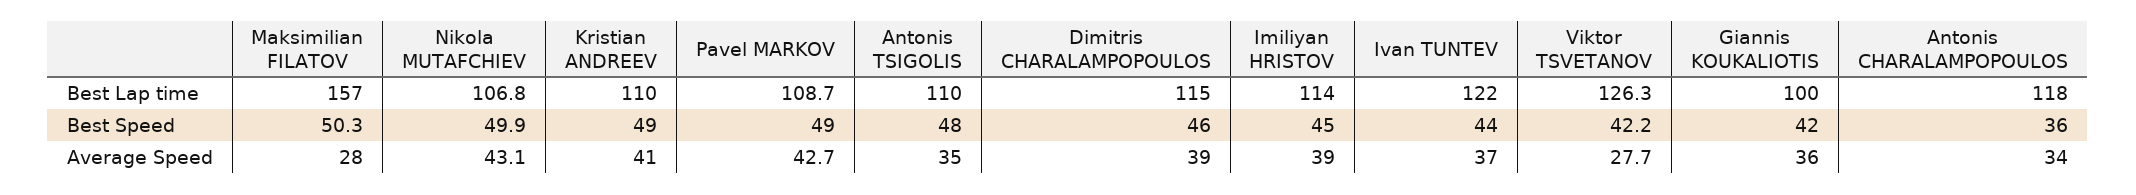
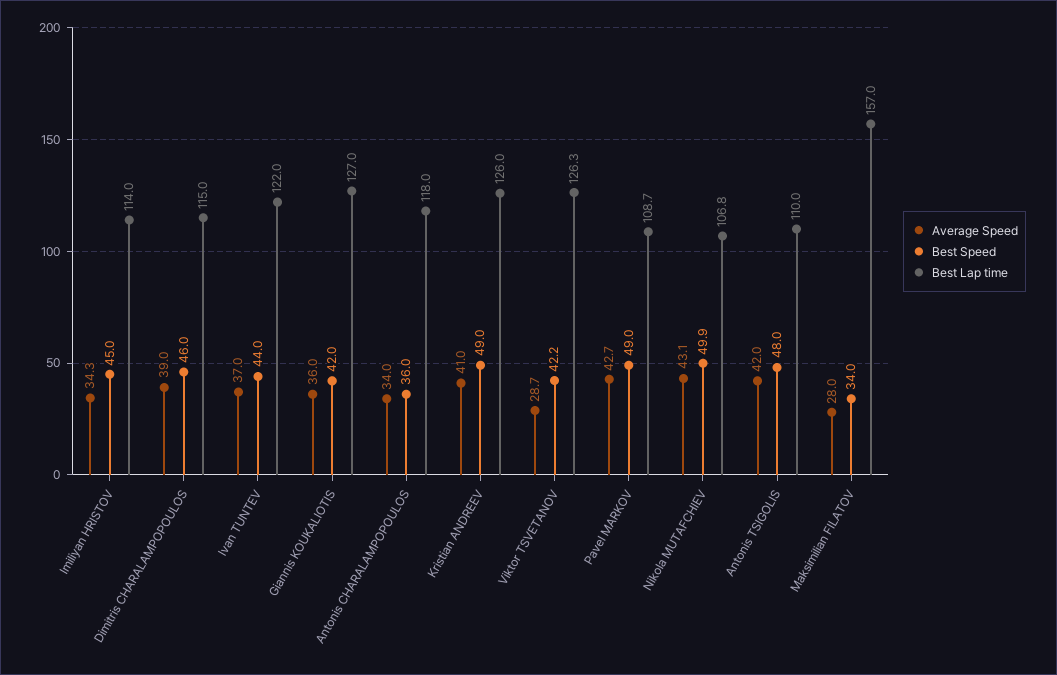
  {
    "Best Lap time": {
      "Maksimilian FILATOV": 157,
      "Nikola MUTAFCHIEV": 106.8,
-     "Kristian ANDREEV": 110,
+     "Kristian ANDREEV": 126,
      "Pavel MARKOV": 108.7,
      "Antonis TSIGOLIS": 110,
      "Dimitris CHARALAMPOPOULOS": 115,
      "Imiliyan HRISTOV": 114,
      "Ivan TUNTEV": 122,
      "Viktor TSVETANOV": 126.3,
-     "Giannis KOUKALIOTIS": 100,
+     "Giannis KOUKALIOTIS": 127,
      "Antonis CHARALAMPOPOULOS": 118
    },
    "Best Speed": {
-     "Maksimilian FILATOV": 50.3,
+     "Maksimilian FILATOV": 34,
      "Nikola MUTAFCHIEV": 49.9,
      "Kristian ANDREEV": 49,
      "Pavel MARKOV": 49,
      "Antonis TSIGOLIS": 48,
      "Dimitris CHARALAMPOPOULOS": 46,
      "Imiliyan HRISTOV": 45,
      "Ivan TUNTEV": 44,
      "Viktor TSVETANOV": 42.2,
      "Giannis KOUKALIOTIS": 42,
      "Antonis CHARALAMPOPOULOS": 36
    },
    "Average Speed": {
      "Maksimilian FILATOV": 28,
      "Nikola MUTAFCHIEV": 43.1,
      "Kristian ANDREEV": 41,
      "Pavel MARKOV": 42.7,
-     "Antonis TSIGOLIS": 35,
+     "Antonis TSIGOLIS": 42,
      "Dimitris CHARALAMPOPOULOS": 39,
-     "Imiliyan HRISTOV": 39,
+     "Imiliyan HRISTOV": 34.3,
      "Ivan TUNTEV": 37,
-     "Viktor TSVETANOV": 27.7,
+     "Viktor TSVETANOV": 28.7,
      "Giannis KOUKALIOTIS": 36,
      "Antonis CHARALAMPOPOULOS": 34
    }
  }

